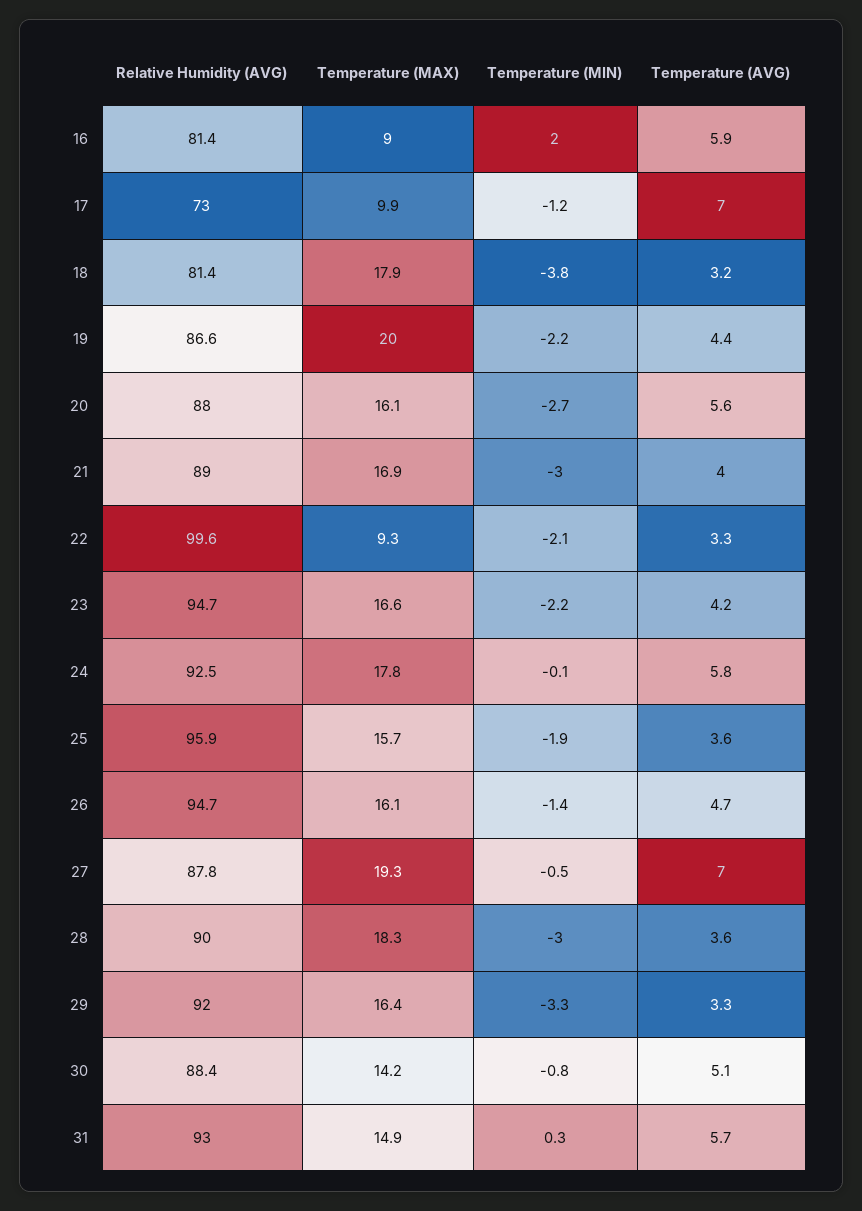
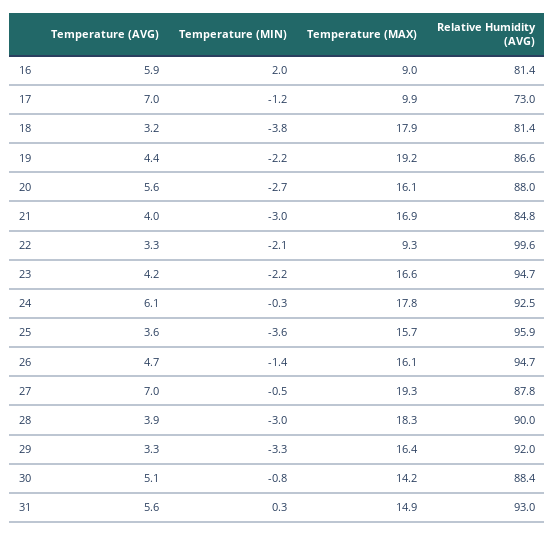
  {
    "Relative Humidity (AVG)": {
      "16": 81.4,
      "17": 73,
      "18": 81.4,
      "19": 86.6,
      "20": 88,
-     "21": 89,
+     "21": 84.8,
      "22": 99.6,
      "23": 94.7,
      "24": 92.5,
      "25": 95.9,
      "26": 94.7,
      "27": 87.8,
      "28": 90,
      "29": 92,
      "30": 88.4,
      "31": 93
    },
    "Temperature (MAX)": {
      "16": 9,
      "17": 9.9,
      "18": 17.9,
-     "19": 20,
+     "19": 19.2,
      "20": 16.1,
      "21": 16.9,
      "22": 9.3,
      "23": 16.6,
      "24": 17.8,
      "25": 15.7,
      "26": 16.1,
      "27": 19.3,
      "28": 18.3,
      "29": 16.4,
      "30": 14.2,
      "31": 14.9
    },
    "Temperature (MIN)": {
      "16": 2,
      "17": -1.2,
      "18": -3.8,
      "19": -2.2,
      "20": -2.7,
      "21": -3,
      "22": -2.1,
      "23": -2.2,
-     "24": -0.1,
+     "24": -0.3,
-     "25": -1.9,
+     "25": -3.6,
      "26": -1.4,
      "27": -0.5,
      "28": -3,
      "29": -3.3,
      "30": -0.8,
      "31": 0.3
    },
    "Temperature (AVG)": {
      "16": 5.9,
      "17": 7,
      "18": 3.2,
      "19": 4.4,
      "20": 5.6,
      "21": 4,
      "22": 3.3,
      "23": 4.2,
-     "24": 5.8,
+     "24": 6.1,
      "25": 3.6,
      "26": 4.7,
      "27": 7,
-     "28": 3.6,
+     "28": 3.9,
      "29": 3.3,
      "30": 5.1,
-     "31": 5.7
+     "31": 5.6
    }
  }

